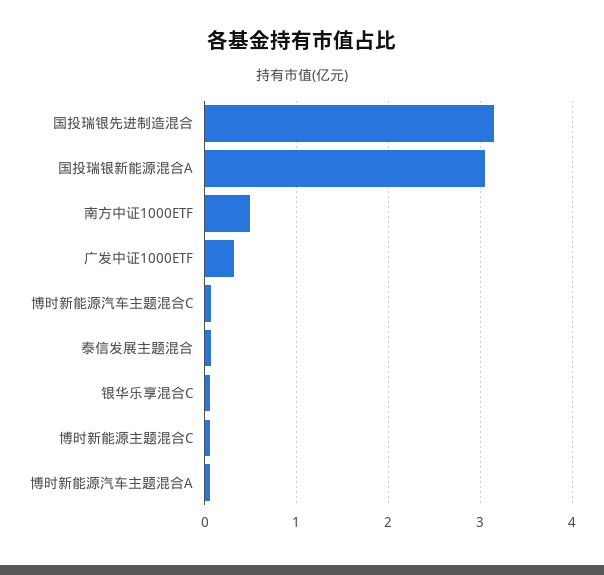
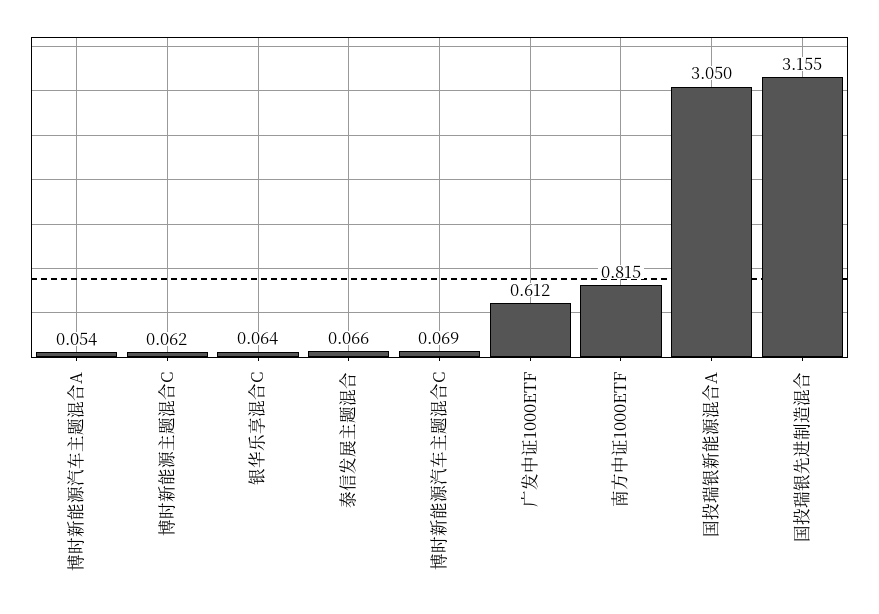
  {
    "国投瑞银先进制造混合": 3.155,
    "国投瑞银新能源混合A": 3.05,
-   "南方中证1000ETF": 0.5,
+   "南方中证1000ETF": 0.815,
-   "广发中证1000ETF": 0.3,
+   "广发中证1000ETF": 0.612,
    "博时新能源汽车主题混合C": 0.069,
    "泰信发展主题混合": 0.066,
    "银华乐享混合C": 0.064,
    "博时新能源主题混合C": 0.062,
    "博时新能源汽车主题混合A": 0.054
  }

